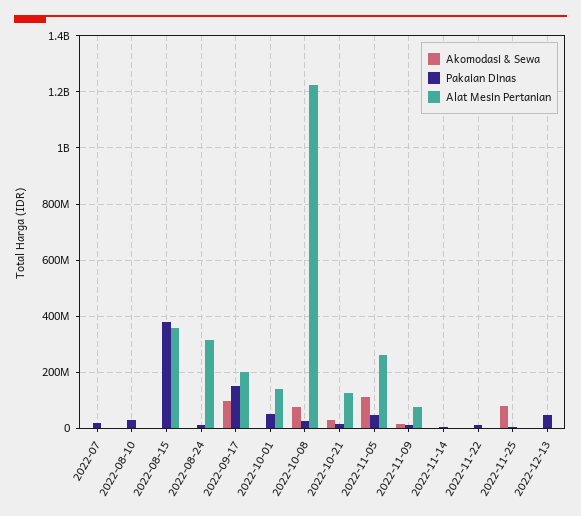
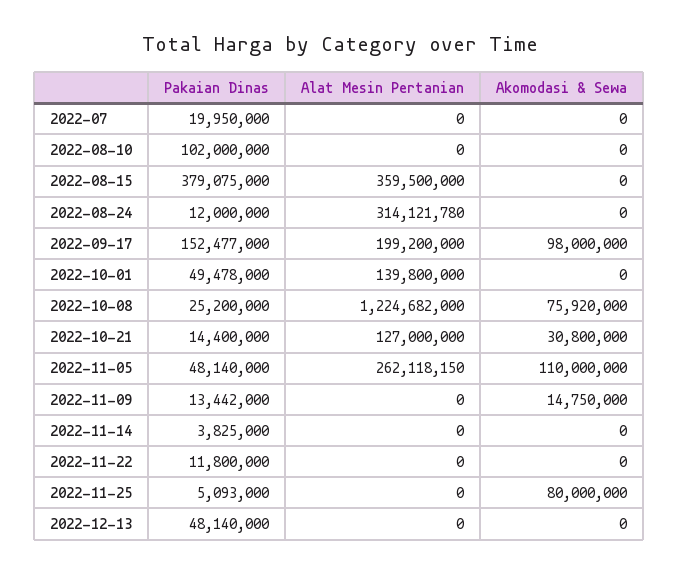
  {
    "Akomodasi & Sewa": {
      "2022-07": 0,
      "2022-08-10": 0,
      "2022-08-15": 0,
      "2022-08-24": 0,
      "2022-09-17": 98000000,
      "2022-10-01": 0,
      "2022-10-08": 75920000,
      "2022-10-21": 30800000,
      "2022-11-05": 110000000,
      "2022-11-09": 14750000,
      "2022-11-14": 0,
      "2022-11-22": 0,
      "2022-11-25": 80000000,
      "2022-12-13": 0
    },
    "Pakaian Dinas": {
      "2022-07": 19950000,
-     "2022-08-10": 25000000,
+     "2022-08-10": 102000000,
      "2022-08-15": 379075000,
      "2022-08-24": 12000000,
      "2022-09-17": 152477000,
      "2022-10-01": 49478000,
      "2022-10-08": 25200000,
      "2022-10-21": 14400000,
      "2022-11-05": 48140000,
      "2022-11-09": 13442000,
      "2022-11-14": 3825000,
      "2022-11-22": 11800000,
      "2022-11-25": 5093000,
      "2022-12-13": 48140000
    },
    "Alat Mesin Pertanian": {
      "2022-07": 0,
      "2022-08-10": 0,
      "2022-08-15": 359500000,
      "2022-08-24": 314121780,
      "2022-09-17": 199200000,
      "2022-10-01": 139800000,
      "2022-10-08": 1224682000,
      "2022-10-21": 127000000,
      "2022-11-05": 262118150,
-     "2022-11-09": 75000000,
+     "2022-11-09": 0,
      "2022-11-14": 0,
      "2022-11-22": 0,
      "2022-11-25": 0,
      "2022-12-13": 0
    }
  }

